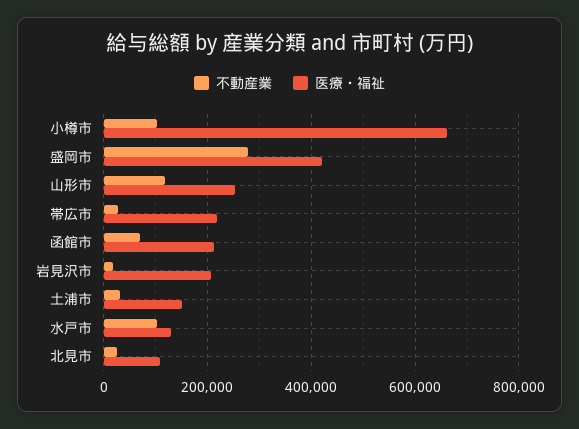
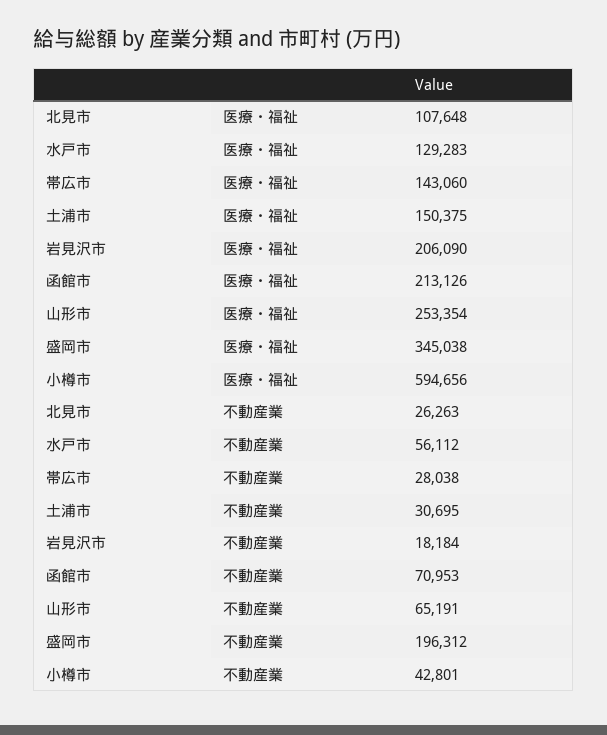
  {
    "不動産業": {
-     "小樽市": 100000,
+     "小樽市": 42801,
-     "盛岡市": 280000,
+     "盛岡市": 196312,
-     "山形市": 120000,
+     "山形市": 65191,
      "帯広市": 28038,
      "函館市": 70953,
      "岩見沢市": 18184,
      "土浦市": 30695,
-     "水戸市": 100000,
+     "水戸市": 56112,
      "北見市": 26263
    },
    "医療・福祉": {
-     "小樽市": 660000,
+     "小樽市": 594656,
-     "盛岡市": 420000,
+     "盛岡市": 345038,
      "山形市": 253354,
-     "帯広市": 220000,
+     "帯広市": 143060,
      "函館市": 213126,
      "岩見沢市": 206090,
      "土浦市": 150375,
      "水戸市": 129283,
      "北見市": 107648
    }
  }

